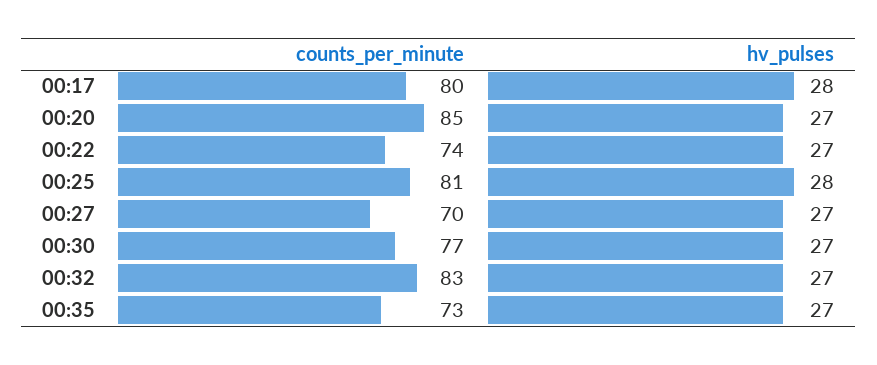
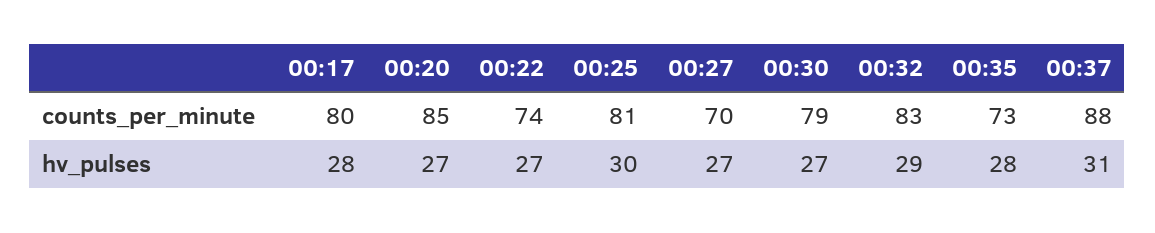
  {
    "counts_per_minute": {
      "00:17": 80,
      "00:20": 85,
      "00:22": 74,
      "00:25": 81,
      "00:27": 70,
-     "00:30": 77,
+     "00:30": 79,
      "00:32": 83,
-     "00:35": 73
+     "00:35": 73,
+     "00:37": 88
    },
    "hv_pulses": {
      "00:17": 28,
      "00:20": 27,
      "00:22": 27,
-     "00:25": 28,
+     "00:25": 30,
      "00:27": 27,
      "00:30": 27,
-     "00:32": 27,
+     "00:32": 29,
-     "00:35": 27
+     "00:35": 28,
+     "00:37": 31
    }
  }

